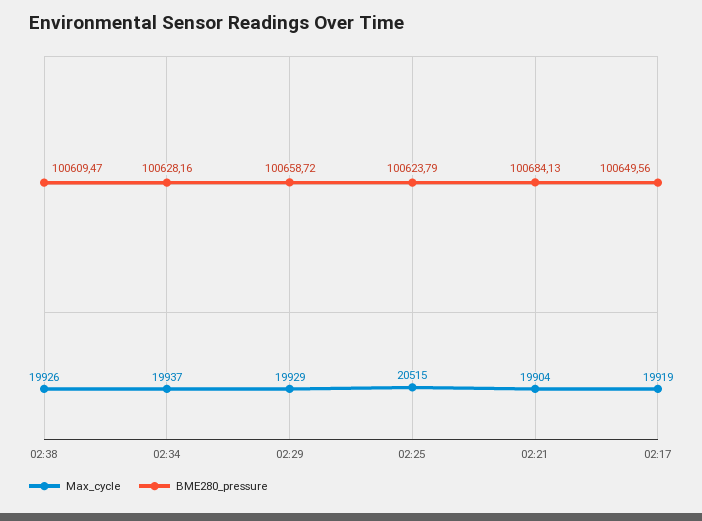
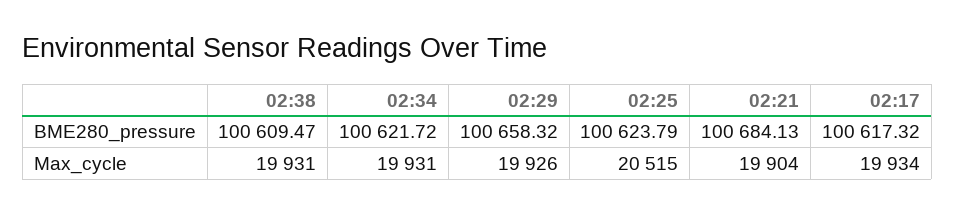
  {
    "Max_cycle": {
-     "02:38": 19926,
+     "02:38": 19931,
-     "02:34": 19937,
+     "02:34": 19931,
-     "02:29": 19929,
+     "02:29": 19926,
      "02:25": 20515,
      "02:21": 19904,
-     "02:17": 19919
+     "02:17": 19934
    },
    "BME280_pressure": {
      "02:38": 100609.47,
-     "02:34": 100628.16,
+     "02:34": 100621.72,
-     "02:29": 100658.72,
+     "02:29": 100658.32,
      "02:25": 100623.79,
      "02:21": 100684.13,
-     "02:17": 100649.56
+     "02:17": 100617.32
    }
  }

